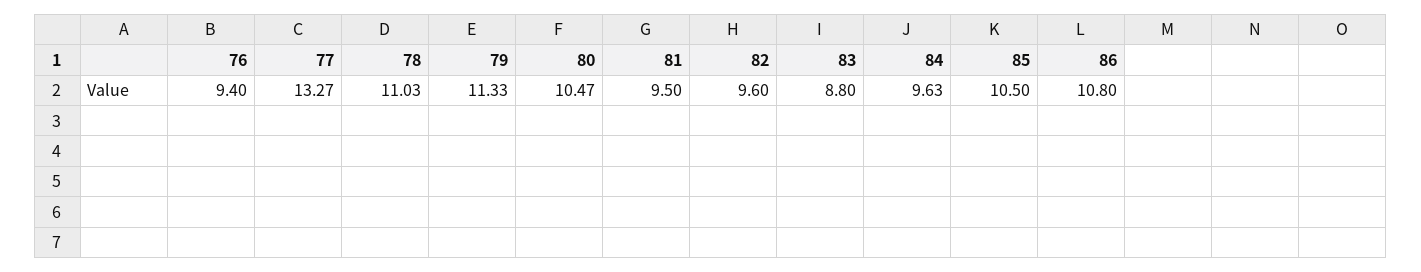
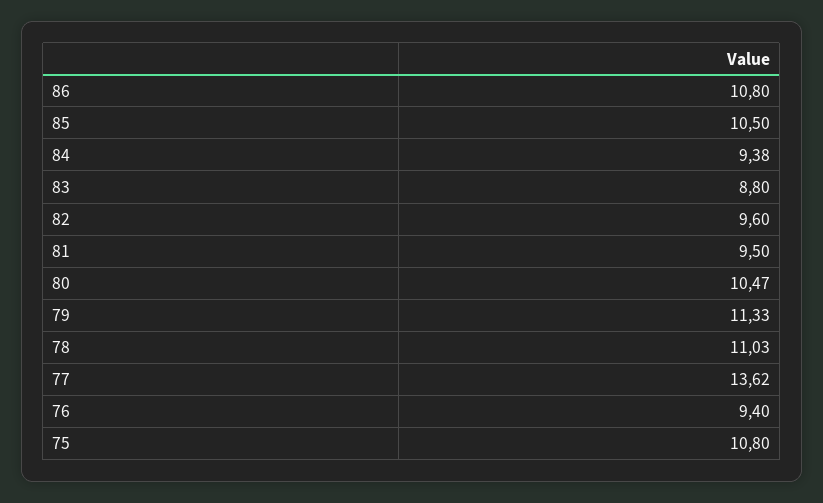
  {
    "76": 9.4,
-   "77": 13.27,
+   "77": 13.62,
    "78": 11.03,
    "79": 11.33,
    "80": 10.47,
    "81": 9.5,
    "82": 9.6,
    "83": 8.8,
-   "84": 9.63,
+   "84": 9.38,
    "85": 10.5,
-   "86": 10.8
+   "86": 10.8,
+   "75": 10.8
  }

